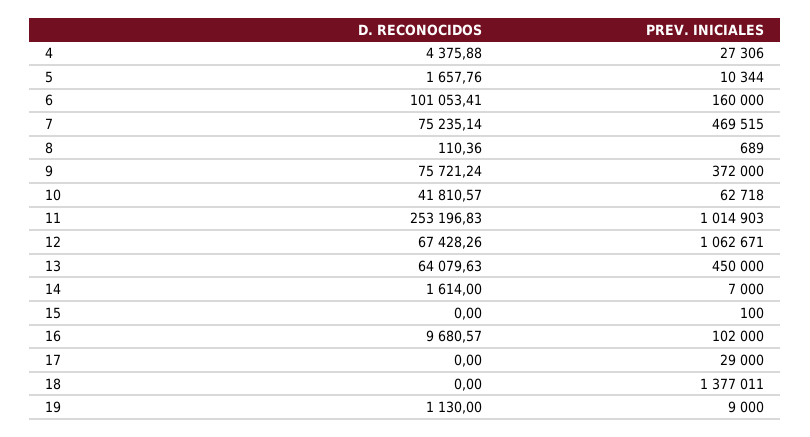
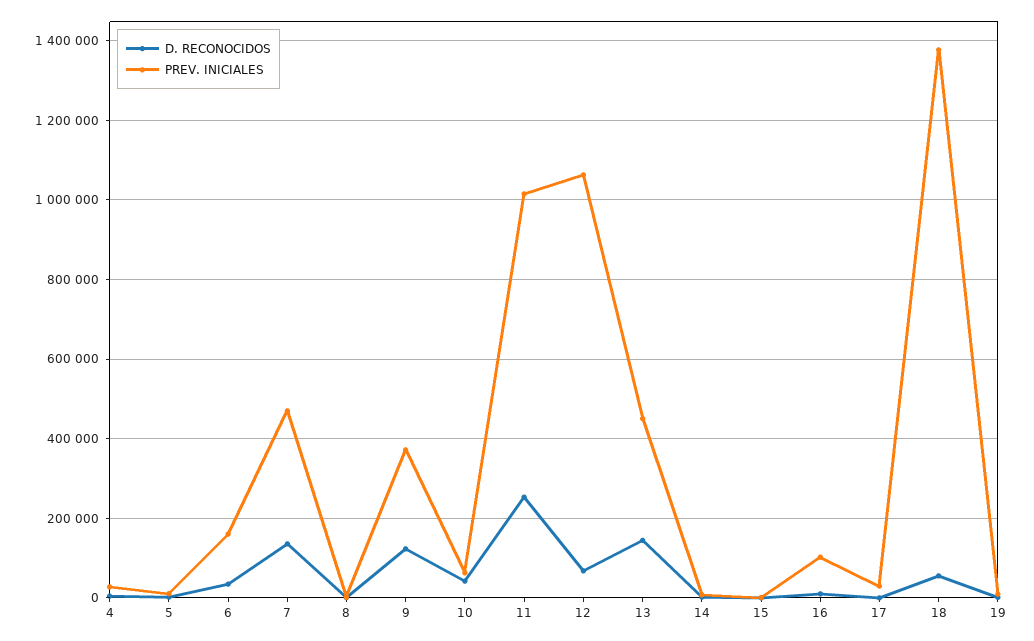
  {
    "D. RECONOCIDOS": {
      "4": 4375.88,
      "5": 1657.76,
-     "6": 101053.41,
+     "6": 40000,
-     "7": 75235.14,
+     "7": 140000,
      "8": 110.36,
-     "9": 75721.24,
+     "9": 120000,
      "10": 41810.57,
      "11": 253196.83,
      "12": 67428.26,
-     "13": 64079.63,
+     "13": 140000,
      "14": 1614,
      "15": 0,
      "16": 9680.57,
      "17": 0,
-     "18": 0,
+     "18": 60000,
      "19": 1130
    },
    "PREV. INICIALES": {
      "4": 27306,
      "5": 10344,
      "6": 160000,
      "7": 469515,
      "8": 689,
      "9": 372000,
      "10": 62718,
      "11": 1014903,
      "12": 1062671,
      "13": 450000,
      "14": 7000,
      "15": 100,
      "16": 102000,
      "17": 29000,
      "18": 1377011,
      "19": 9000
    }
  }

